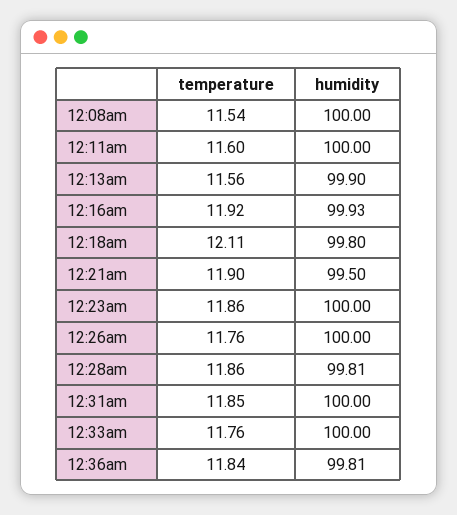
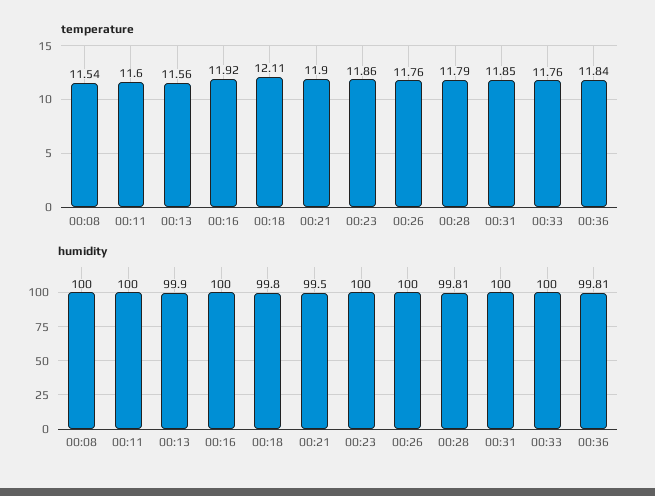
  {
    "temperature": {
      "12:08am": 11.54,
      "12:11am": 11.6,
      "12:13am": 11.56,
      "12:16am": 11.92,
      "12:18am": 12.11,
      "12:21am": 11.9,
      "12:23am": 11.86,
      "12:26am": 11.76,
-     "12:28am": 11.86,
+     "12:28am": 11.79,
      "12:31am": 11.85,
      "12:33am": 11.76,
      "12:36am": 11.84
    },
    "humidity": {
      "12:08am": 100,
      "12:11am": 100,
      "12:13am": 99.9,
-     "12:16am": 99.93,
+     "12:16am": 100,
      "12:18am": 99.8,
      "12:21am": 99.5,
      "12:23am": 100,
      "12:26am": 100,
      "12:28am": 99.81,
      "12:31am": 100,
      "12:33am": 100,
      "12:36am": 99.81
    }
  }

